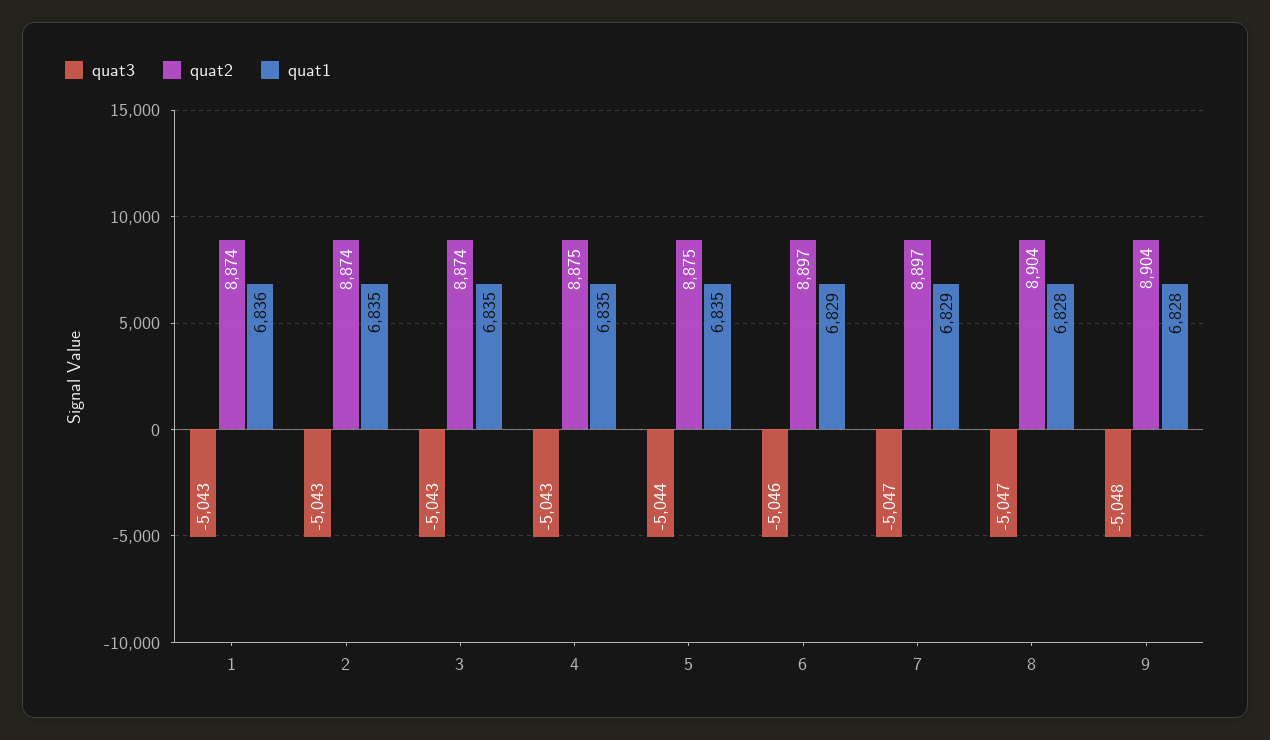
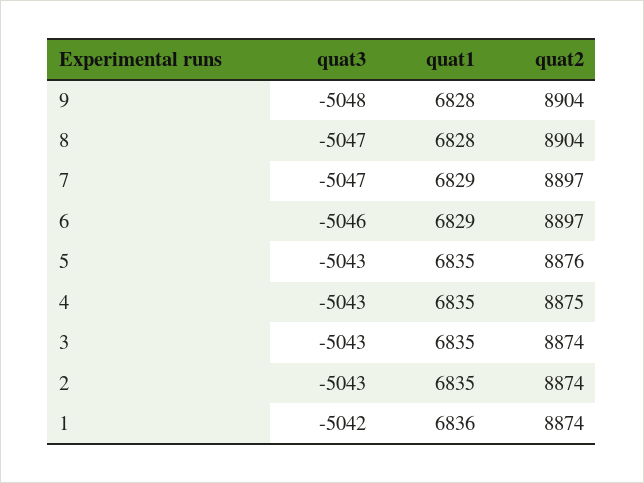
  {
    "quat3": {
-     "1": -5043,
+     "1": -5042,
      "2": -5043,
      "3": -5043,
      "4": -5043,
-     "5": -5044,
+     "5": -5043,
      "6": -5046,
      "7": -5047,
      "8": -5047,
      "9": -5048
    },
    "quat2": {
      "1": 8874,
      "2": 8874,
      "3": 8874,
      "4": 8875,
-     "5": 8875,
+     "5": 8876,
      "6": 8897,
      "7": 8897,
      "8": 8904,
      "9": 8904
    },
    "quat1": {
      "1": 6836,
      "2": 6835,
      "3": 6835,
      "4": 6835,
      "5": 6835,
      "6": 6829,
      "7": 6829,
      "8": 6828,
      "9": 6828
    }
  }

